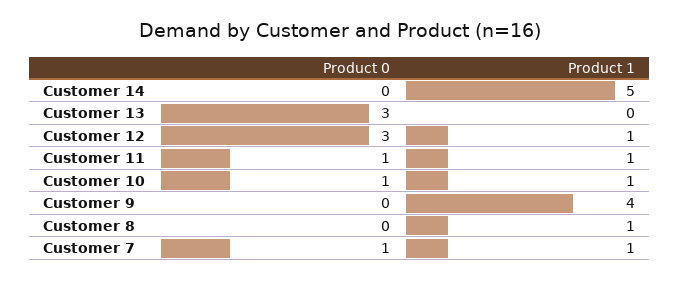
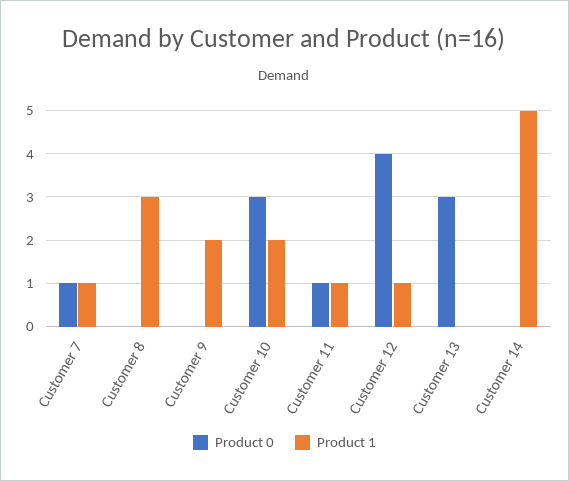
  {
    "Product 0": {
      "Customer 14": 0,
      "Customer 13": 3,
-     "Customer 12": 3,
+     "Customer 12": 4,
      "Customer 11": 1,
-     "Customer 10": 1,
+     "Customer 10": 3,
      "Customer 9": 0,
      "Customer 8": 0,
      "Customer 7": 1
    },
    "Product 1": {
      "Customer 14": 5,
      "Customer 13": 0,
      "Customer 12": 1,
      "Customer 11": 1,
-     "Customer 10": 1,
+     "Customer 10": 2,
-     "Customer 9": 4,
+     "Customer 9": 2,
-     "Customer 8": 1,
+     "Customer 8": 3,
      "Customer 7": 1
    }
  }

